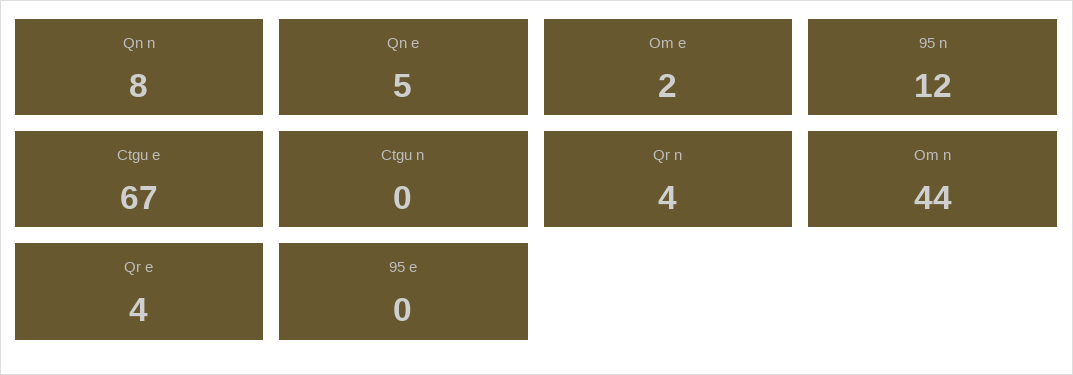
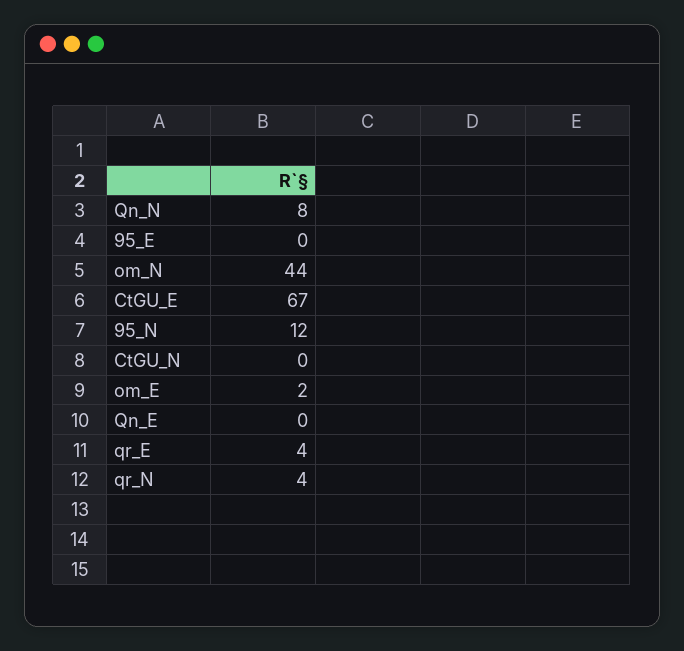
  {
    "Qn n": 8,
-   "Qn e": 5,
+   "Qn e": 0,
    "Om e": 2,
    "95 n": 12,
    "Ctgu e": 67,
    "Ctgu n": 0,
    "Qr n": 4,
    "Om n": 44,
    "Qr e": 4,
    "95 e": 0
  }

